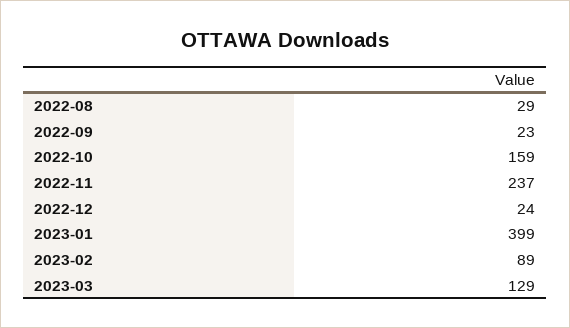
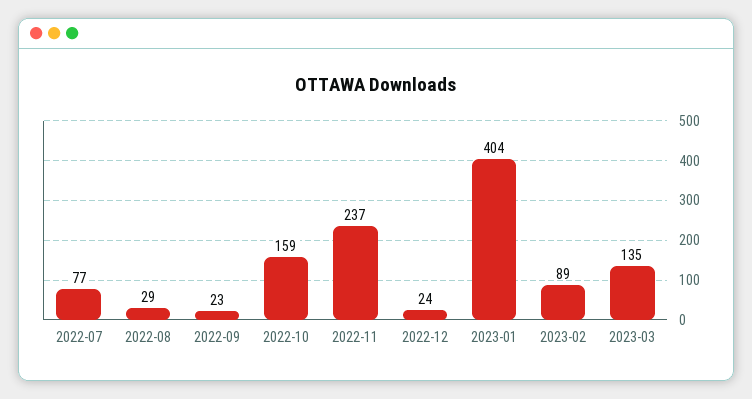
  {
    "2022-08": 29,
    "2022-09": 23,
    "2022-10": 159,
    "2022-11": 237,
    "2022-12": 24,
-   "2023-01": 399,
+   "2023-01": 404,
    "2023-02": 89,
-   "2023-03": 129
+   "2023-03": 135,
+   "2022-07": 77
  }

